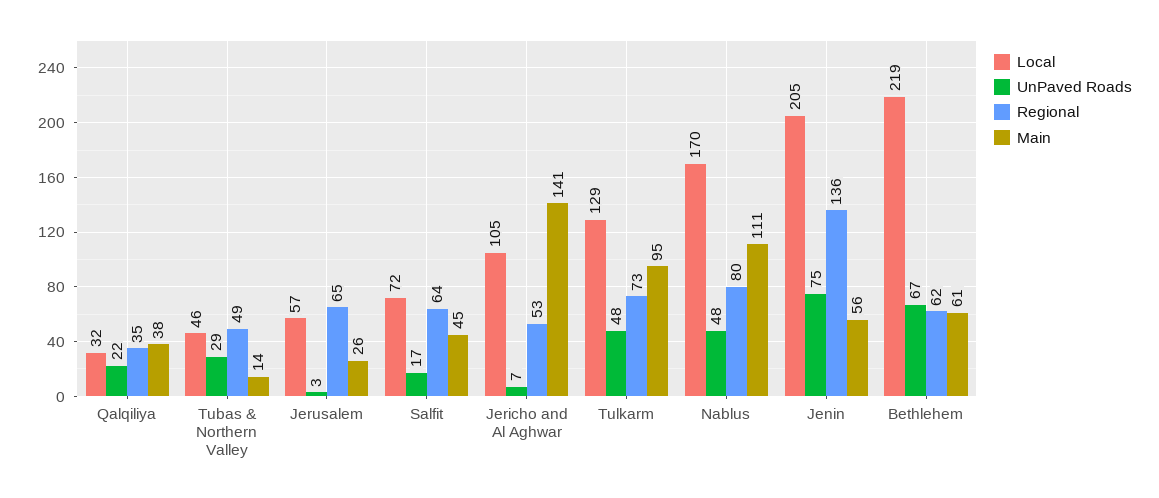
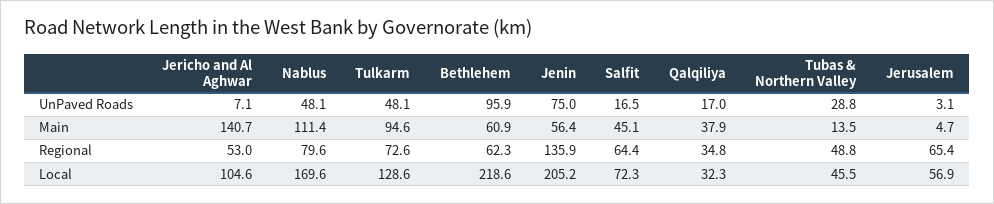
  {
    "Local": {
      "Qalqiliya": 32.3,
      "Tubas & Northern Valley": 45.5,
      "Jerusalem": 56.9,
      "Salfit": 72.3,
      "Jericho and Al Aghwar": 104.6,
      "Tulkarm": 128.6,
      "Nablus": 169.6,
      "Jenin": 205.2,
      "Bethlehem": 218.6
    },
    "UnPaved Roads": {
-     "Qalqiliya": 22,
+     "Qalqiliya": 17,
      "Tubas & Northern Valley": 28.8,
      "Jerusalem": 3.1,
      "Salfit": 16.5,
      "Jericho and Al Aghwar": 7.1,
      "Tulkarm": 48.1,
      "Nablus": 48.1,
      "Jenin": 75,
-     "Bethlehem": 67
+     "Bethlehem": 95.9
    },
    "Regional": {
      "Qalqiliya": 34.8,
      "Tubas & Northern Valley": 48.8,
      "Jerusalem": 65.4,
      "Salfit": 64.4,
      "Jericho and Al Aghwar": 53,
      "Tulkarm": 72.6,
      "Nablus": 79.6,
      "Jenin": 135.9,
      "Bethlehem": 62.3
    },
    "Main": {
      "Qalqiliya": 37.9,
      "Tubas & Northern Valley": 13.5,
-     "Jerusalem": 26,
+     "Jerusalem": 4.7,
      "Salfit": 45.1,
      "Jericho and Al Aghwar": 140.7,
      "Tulkarm": 94.6,
      "Nablus": 111.4,
      "Jenin": 56.4,
      "Bethlehem": 60.9
    }
  }

